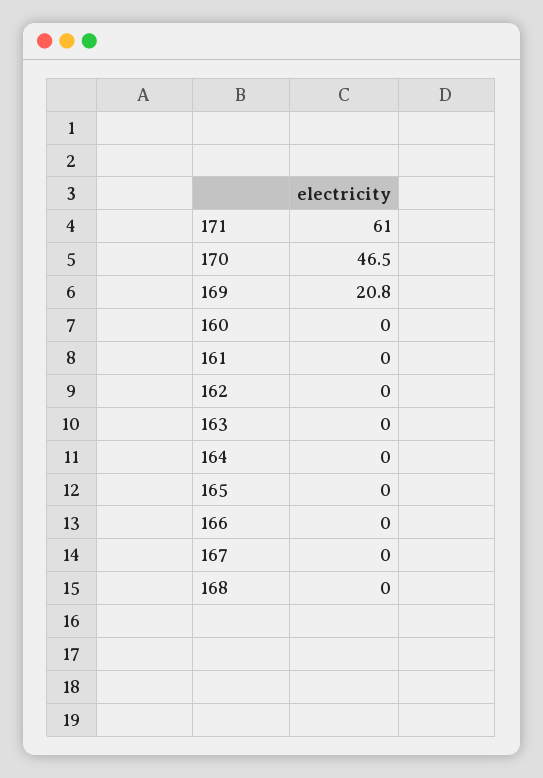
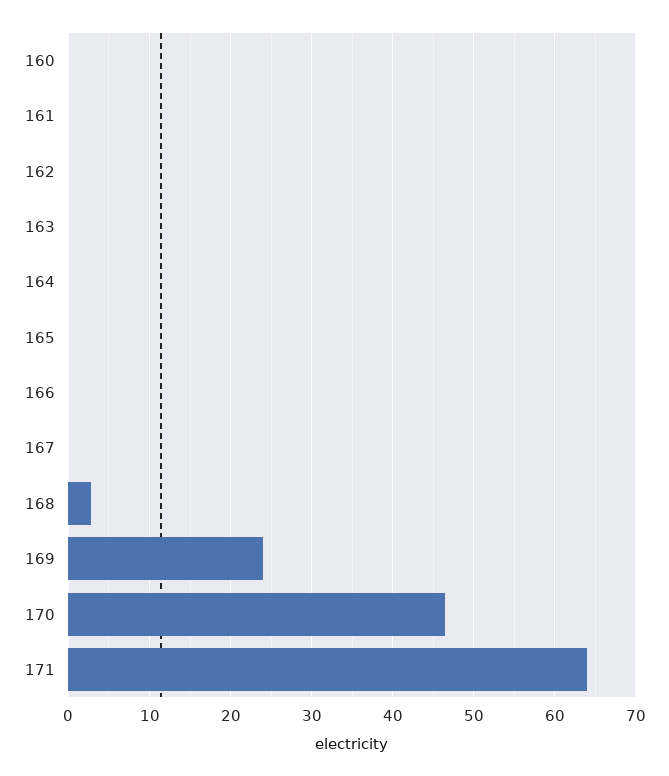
  {
-   "171": 61,
+   "171": 64,
    "170": 46.5,
-   "169": 20.8,
+   "169": 24,
    "160": 0,
    "161": 0,
    "162": 0,
    "163": 0,
    "164": 0,
    "165": 0,
    "166": 0,
    "167": 0,
-   "168": 0
+   "168": 3
  }

